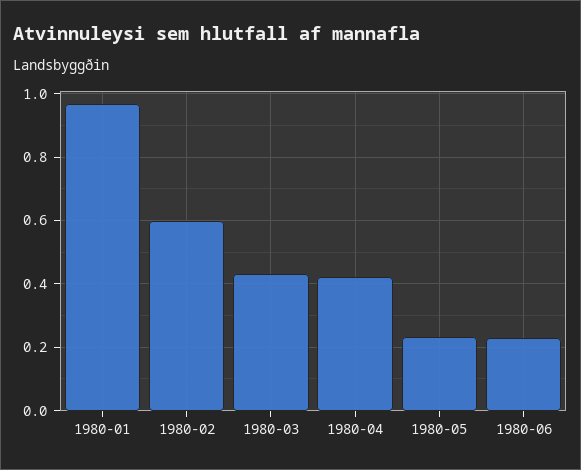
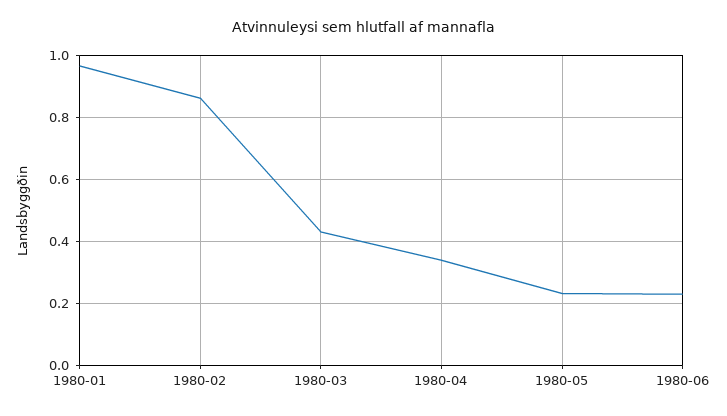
  {
    "1980-01": 0.96,
-   "1980-02": 0.6,
+   "1980-02": 0.86,
    "1980-03": 0.44,
-   "1980-04": 0.42,
+   "1980-04": 0.34,
    "1980-05": 0.24,
    "1980-06": 0.22
  }

